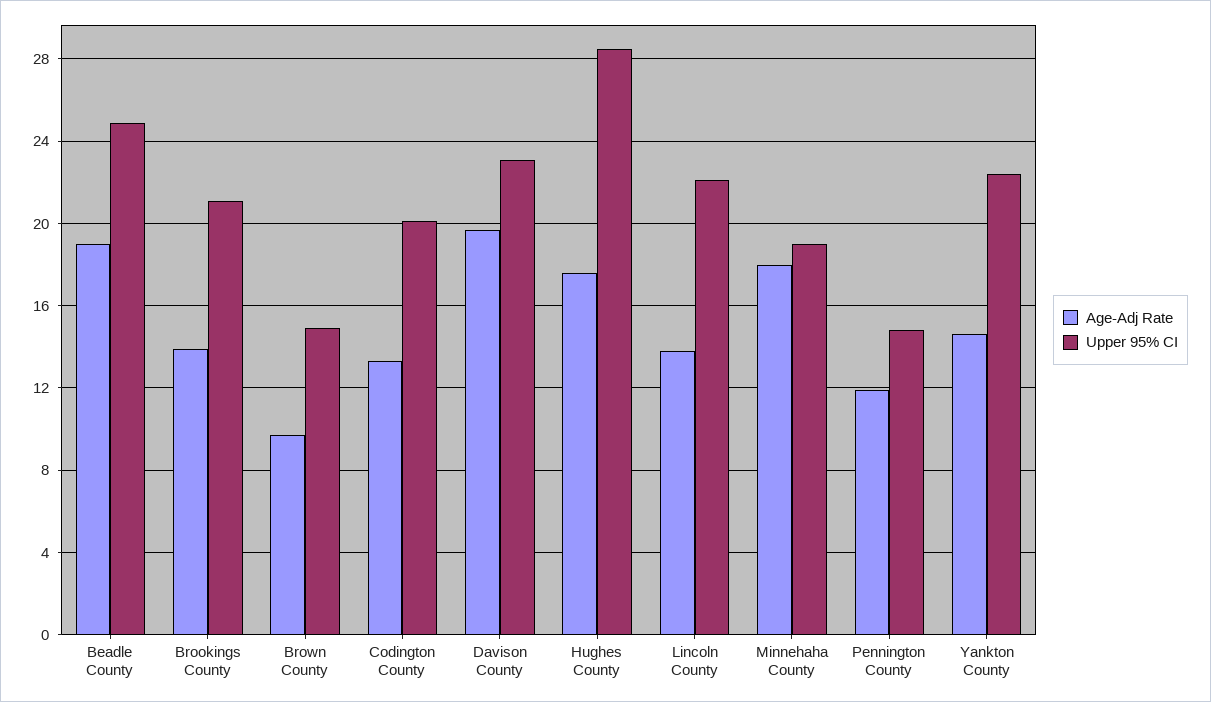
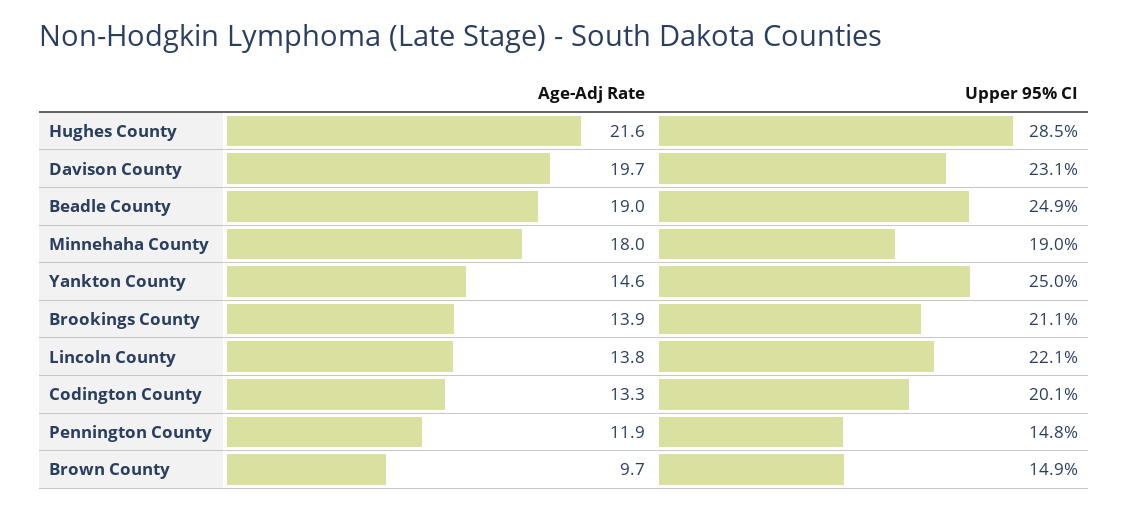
  {
    "Age-Adj Rate": {
      "Beadle County": 19,
      "Brookings County": 13.9,
      "Brown County": 9.7,
      "Codington County": 13.3,
      "Davison County": 19.7,
-     "Hughes County": 17.5,
+     "Hughes County": 21.6,
      "Lincoln County": 13.8,
      "Minnehaha County": 18,
      "Pennington County": 11.9,
      "Yankton County": 14.6
    },
    "Upper 95% CI": {
      "Beadle County": 24.9,
      "Brookings County": 21.1,
      "Brown County": 14.9,
      "Codington County": 20.1,
      "Davison County": 23.1,
      "Hughes County": 28.5,
      "Lincoln County": 22.1,
      "Minnehaha County": 19,
      "Pennington County": 14.8,
-     "Yankton County": 22.5
+     "Yankton County": 25
    }
  }

